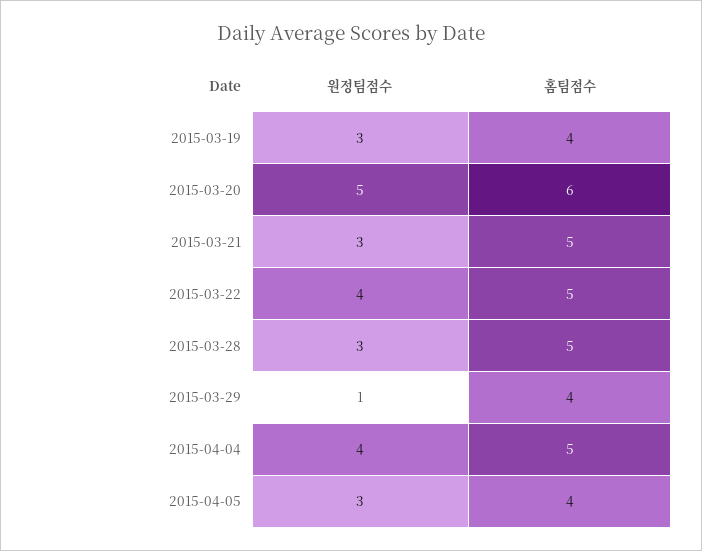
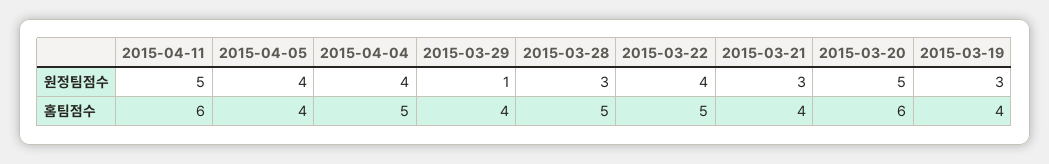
  {
    "원정팀점수": {
      "2015-03-19": 3,
      "2015-03-20": 5,
      "2015-03-21": 3,
      "2015-03-22": 4,
      "2015-03-28": 3,
      "2015-03-29": 1,
      "2015-04-04": 4,
-     "2015-04-05": 3
+     "2015-04-05": 4,
+     "2015-04-11": 5
    },
    "홈팀점수": {
      "2015-03-19": 4,
      "2015-03-20": 6,
-     "2015-03-21": 5,
+     "2015-03-21": 4,
      "2015-03-22": 5,
      "2015-03-28": 5,
      "2015-03-29": 4,
      "2015-04-04": 5,
-     "2015-04-05": 4
+     "2015-04-05": 4,
+     "2015-04-11": 6
    }
  }

